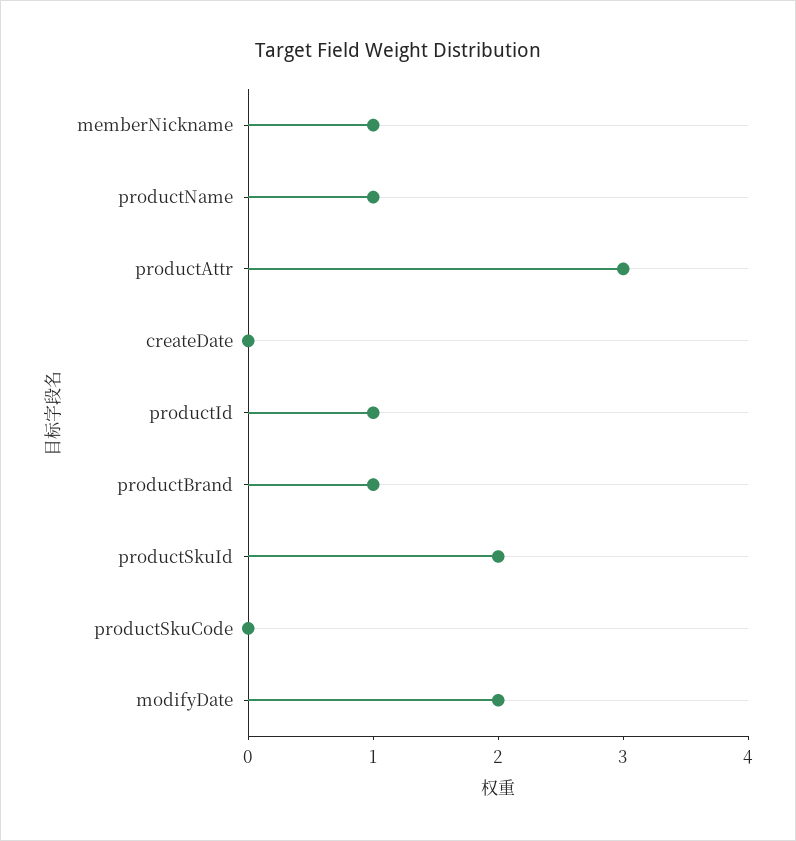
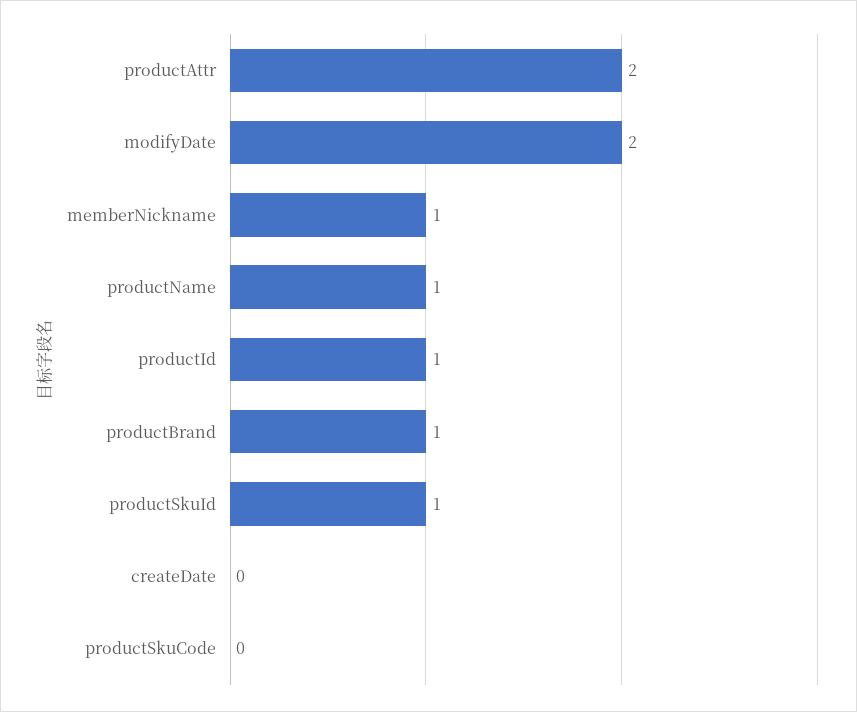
  {
    "memberNickname": 1,
    "productName": 1,
-   "productAttr": 3,
+   "productAttr": 2,
    "createDate": 0,
    "productId": 1,
    "productBrand": 1,
-   "productSkuId": 2,
+   "productSkuId": 1,
    "productSkuCode": 0,
    "modifyDate": 2
  }

